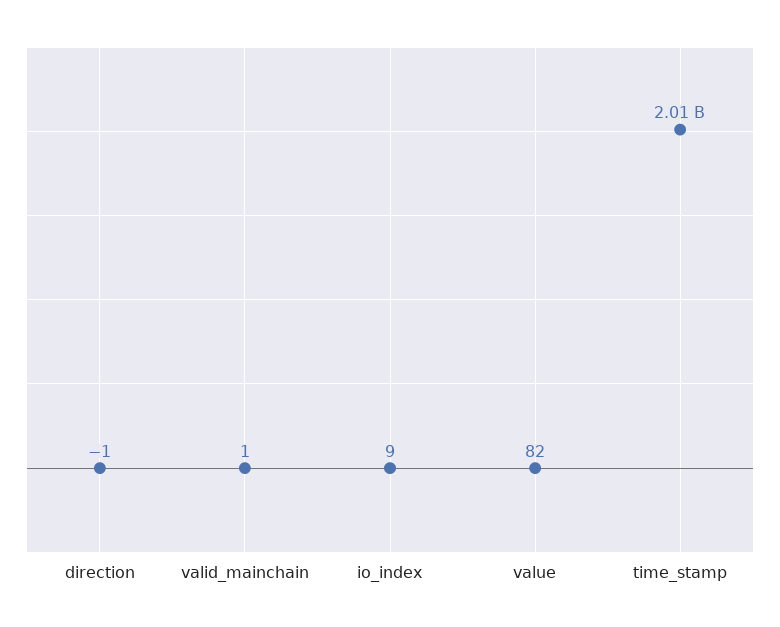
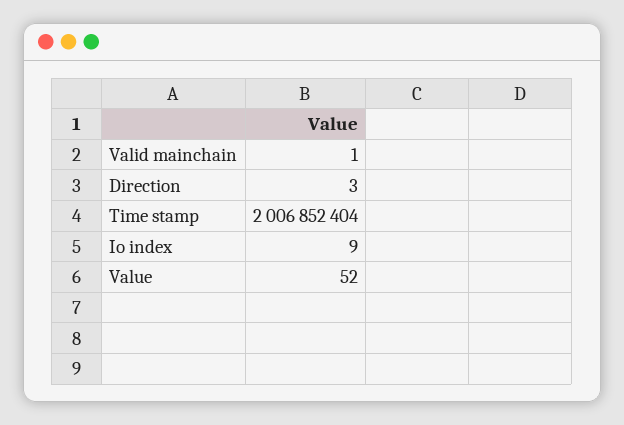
  {
-   "direction": -1,
+   "direction": 3,
    "valid_mainchain": 1,
    "io_index": 9,
-   "value": 82,
+   "value": 52,
    "time_stamp": 2006852404
  }

